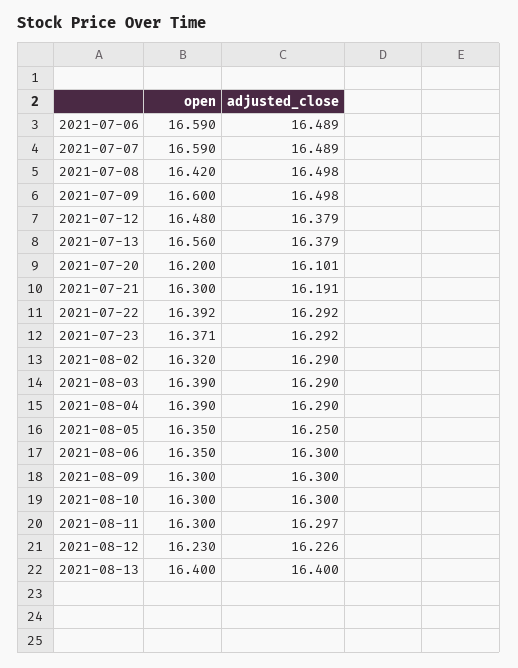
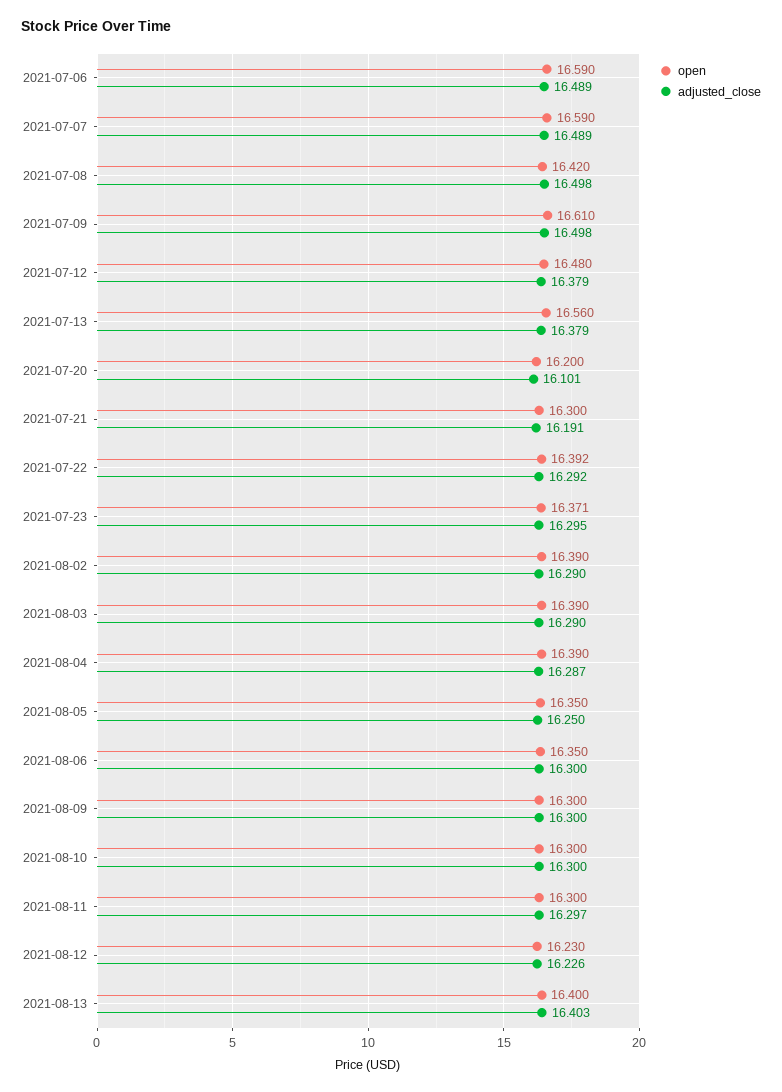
  {
    "open": {
      "2021-07-06": 16.59,
      "2021-07-07": 16.59,
      "2021-07-08": 16.42,
-     "2021-07-09": 16.6,
+     "2021-07-09": 16.61,
      "2021-07-12": 16.48,
      "2021-07-13": 16.56,
      "2021-07-20": 16.2,
      "2021-07-21": 16.3,
      "2021-07-22": 16.392,
      "2021-07-23": 16.371,
-     "2021-08-02": 16.32,
+     "2021-08-02": 16.39,
      "2021-08-03": 16.39,
      "2021-08-04": 16.39,
      "2021-08-05": 16.35,
      "2021-08-06": 16.35,
      "2021-08-09": 16.3,
      "2021-08-10": 16.3,
      "2021-08-11": 16.3,
      "2021-08-12": 16.23,
      "2021-08-13": 16.4
    },
    "adjusted_close": {
      "2021-07-06": 16.489,
      "2021-07-07": 16.489,
      "2021-07-08": 16.498,
      "2021-07-09": 16.498,
      "2021-07-12": 16.379,
      "2021-07-13": 16.379,
      "2021-07-20": 16.101,
      "2021-07-21": 16.191,
      "2021-07-22": 16.292,
-     "2021-07-23": 16.292,
+     "2021-07-23": 16.295,
      "2021-08-02": 16.29,
      "2021-08-03": 16.29,
-     "2021-08-04": 16.29,
+     "2021-08-04": 16.287,
      "2021-08-05": 16.25,
      "2021-08-06": 16.3,
      "2021-08-09": 16.3,
      "2021-08-10": 16.3,
      "2021-08-11": 16.297,
      "2021-08-12": 16.226,
-     "2021-08-13": 16.4
+     "2021-08-13": 16.403
    }
  }

